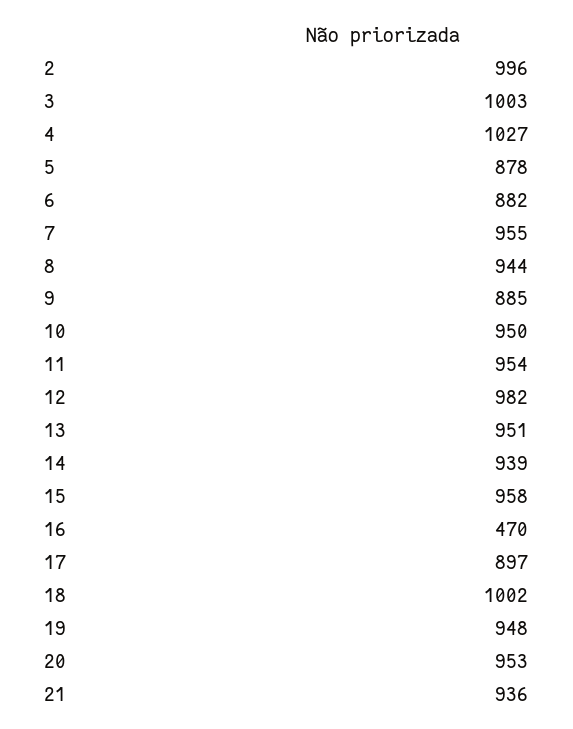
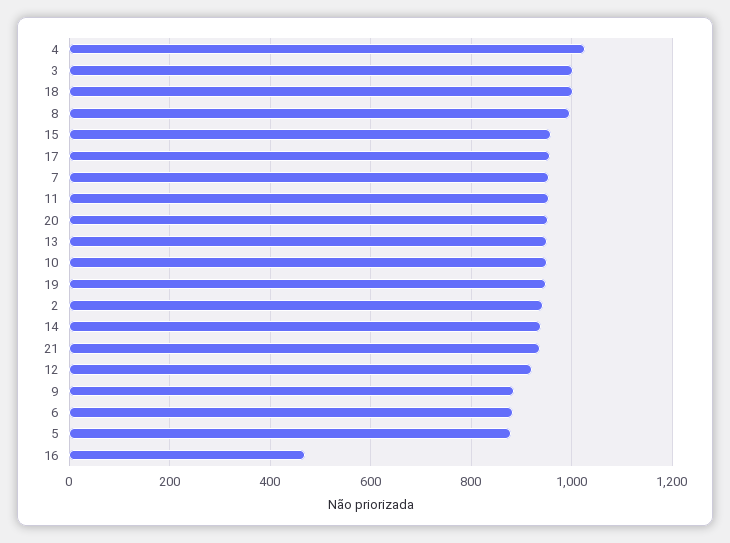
  {
-   "2": 996,
+   "2": 940,
    "3": 1003,
    "4": 1027,
    "5": 878,
    "6": 882,
    "7": 955,
-   "8": 944,
+   "8": 1000,
    "9": 885,
    "10": 950,
    "11": 954,
-   "12": 982,
+   "12": 920,
    "13": 951,
    "14": 939,
    "15": 958,
    "16": 470,
-   "17": 897,
+   "17": 960,
    "18": 1002,
    "19": 948,
    "20": 953,
    "21": 936
  }

